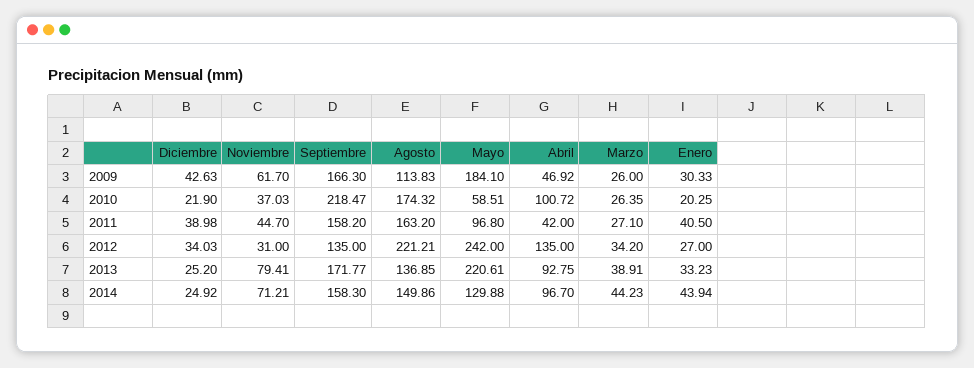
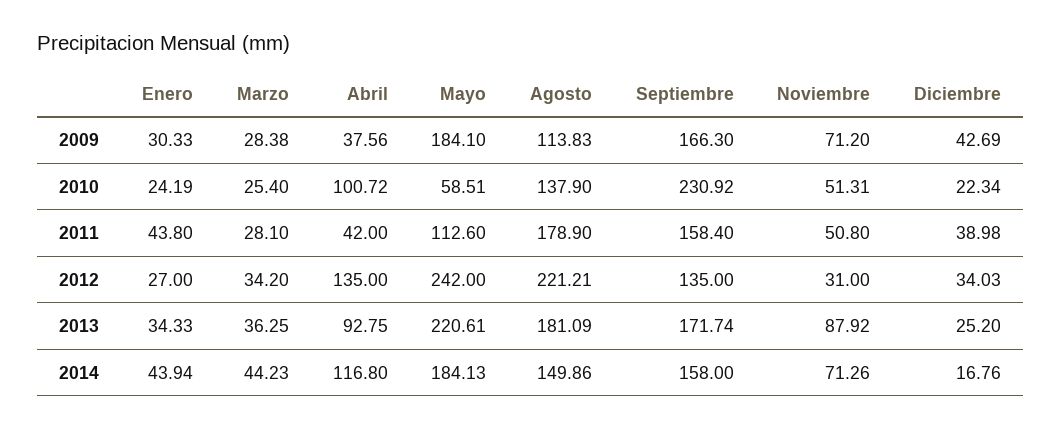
  {
    "Diciembre": {
-     "2009": 42.63,
+     "2009": 42.69,
-     "2010": 21.9,
+     "2010": 22.34,
      "2011": 38.98,
      "2012": 34.03,
      "2013": 25.2,
-     "2014": 24.92
+     "2014": 16.76
    },
    "Noviembre": {
-     "2009": 61.7,
+     "2009": 71.2,
-     "2010": 37.03,
+     "2010": 51.31,
-     "2011": 44.7,
+     "2011": 50.8,
      "2012": 31,
-     "2013": 79.41,
+     "2013": 87.92,
-     "2014": 71.21
+     "2014": 71.26
    },
    "Septiembre": {
      "2009": 166.3,
-     "2010": 218.47,
+     "2010": 230.92,
-     "2011": 158.2,
+     "2011": 158.4,
      "2012": 135,
-     "2013": 171.77,
+     "2013": 171.74,
-     "2014": 158.3
+     "2014": 158
    },
    "Agosto": {
      "2009": 113.83,
-     "2010": 174.32,
+     "2010": 137.9,
-     "2011": 163.2,
+     "2011": 178.9,
      "2012": 221.21,
-     "2013": 136.85,
+     "2013": 181.09,
      "2014": 149.86
    },
    "Mayo": {
      "2009": 184.1,
      "2010": 58.51,
-     "2011": 96.8,
+     "2011": 112.6,
      "2012": 242,
      "2013": 220.61,
-     "2014": 129.88
+     "2014": 184.13
    },
    "Abril": {
-     "2009": 46.92,
+     "2009": 37.56,
      "2010": 100.72,
      "2011": 42,
      "2012": 135,
      "2013": 92.75,
-     "2014": 96.7
+     "2014": 116.8
    },
    "Marzo": {
-     "2009": 26,
+     "2009": 28.38,
-     "2010": 26.35,
+     "2010": 25.4,
-     "2011": 27.1,
+     "2011": 28.1,
      "2012": 34.2,
-     "2013": 38.91,
+     "2013": 36.25,
      "2014": 44.23
    },
    "Enero": {
      "2009": 30.33,
-     "2010": 20.25,
+     "2010": 24.19,
-     "2011": 40.5,
+     "2011": 43.8,
      "2012": 27,
-     "2013": 33.23,
+     "2013": 34.33,
      "2014": 43.94
    }
  }

